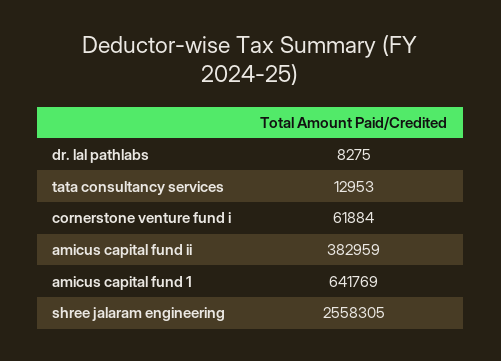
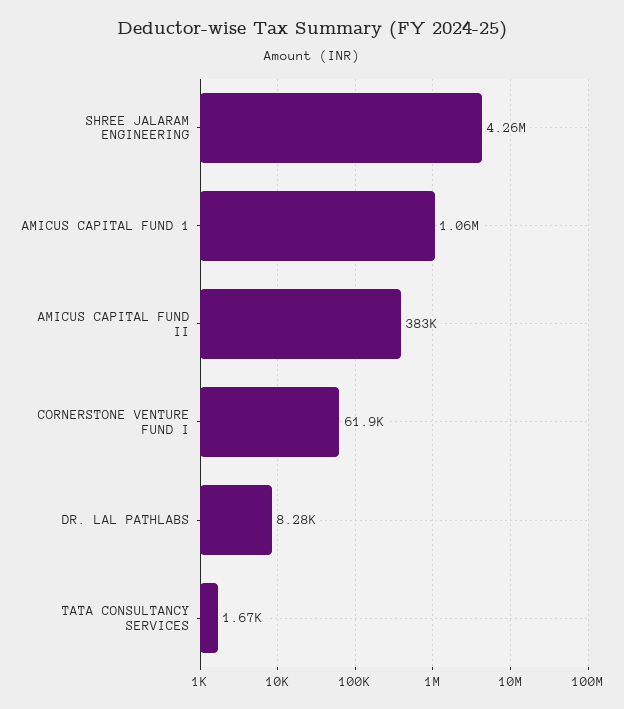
  {
    "dr. lal pathlabs": 8275,
-   "tata consultancy services": 12953,
+   "tata consultancy services": 1670,
    "cornerstone venture fund i": 61884,
    "amicus capital fund ii": 382959,
-   "amicus capital fund 1": 641769,
+   "amicus capital fund 1": 1060000,
-   "shree jalaram engineering": 2558305
+   "shree jalaram engineering": 4260000
  }

